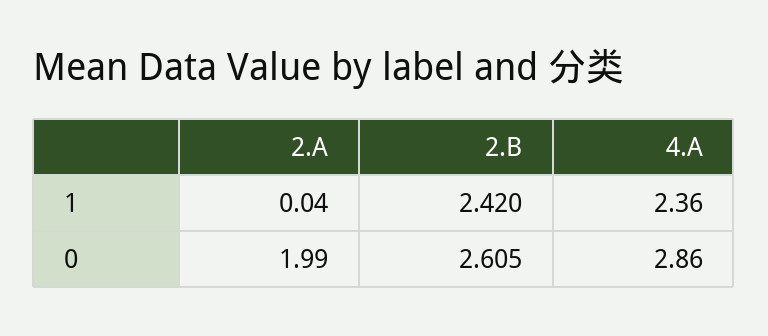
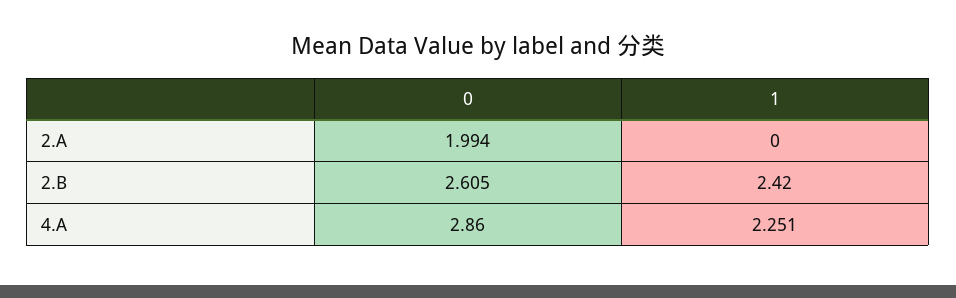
  {
    "2.A": {
-     "1": 0.04,
+     "1": 0,
      "0": 1.994
    },
    "2.B": {
      "1": 2.42,
      "0": 2.605
    },
    "4.A": {
-     "1": 2.36,
+     "1": 2.251,
      "0": 2.86
    }
  }

